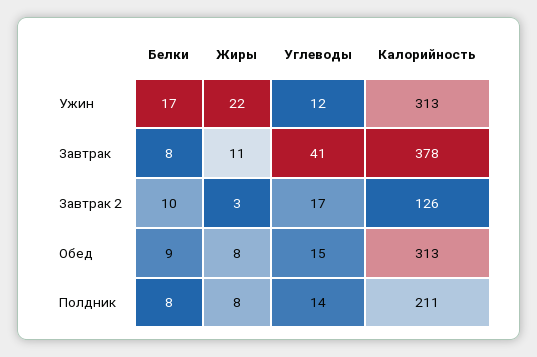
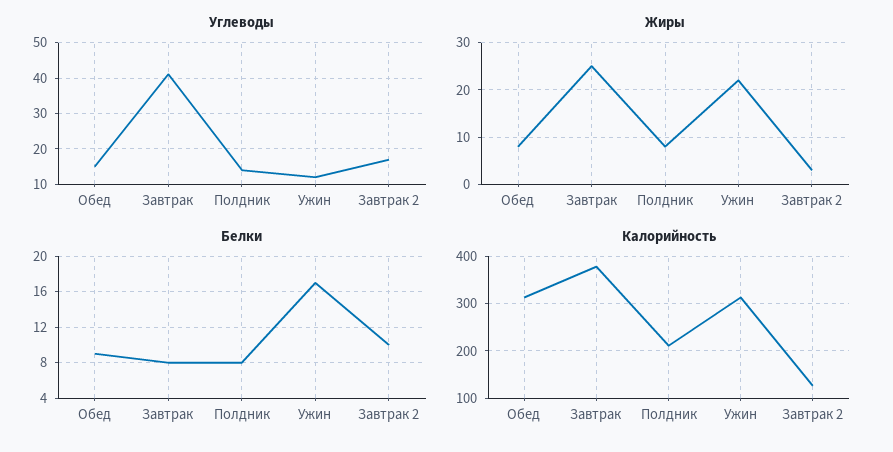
  {
    "Белки": {
      "Ужин": 17,
      "Завтрак": 8,
      "Завтрак 2": 10,
      "Обед": 9,
      "Полдник": 8
    },
    "Жиры": {
      "Ужин": 22,
-     "Завтрак": 11,
+     "Завтрак": 25,
      "Завтрак 2": 3,
      "Обед": 8,
      "Полдник": 8
    },
    "Углеводы": {
      "Ужин": 12,
      "Завтрак": 41,
      "Завтрак 2": 17,
      "Обед": 15,
      "Полдник": 14
    },
    "Калорийность": {
      "Ужин": 313,
      "Завтрак": 378,
      "Завтрак 2": 126,
      "Обед": 313,
      "Полдник": 211
    }
  }

